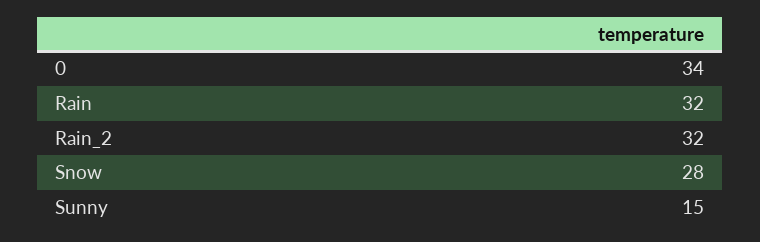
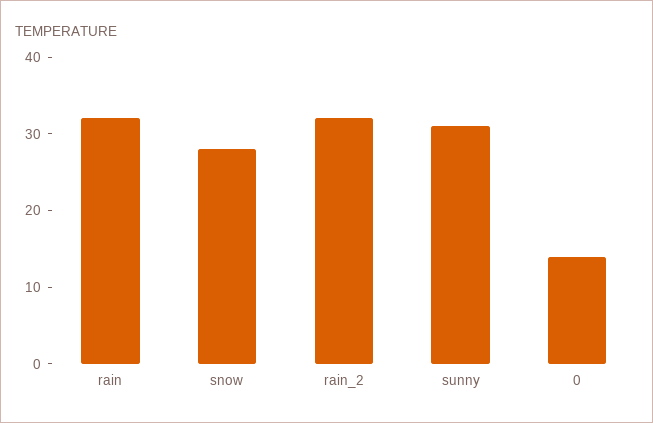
  {
-   "0": 34,
+   "0": 15,
    "Rain": 32,
    "Rain_2": 32,
    "Snow": 28,
-   "Sunny": 15
+   "Sunny": 30
  }

